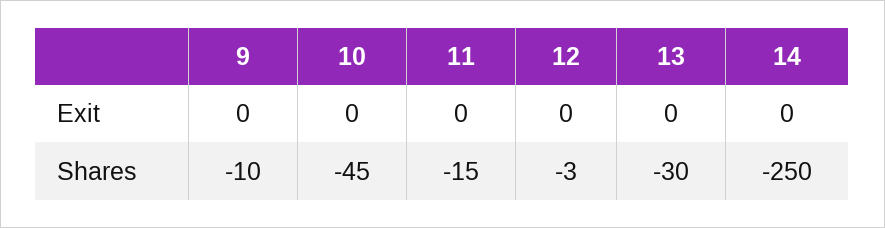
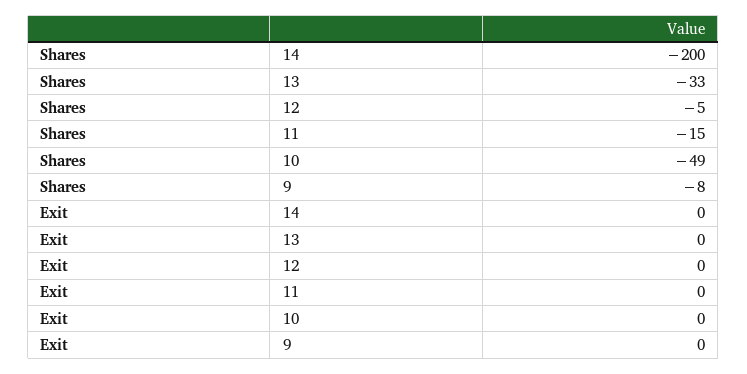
  {
    "9": {
      "Exit": 0,
-     "Shares": -10
+     "Shares": -8
    },
    "10": {
      "Exit": 0,
-     "Shares": -45
+     "Shares": -49
    },
    "11": {
      "Exit": 0,
      "Shares": -15
    },
    "12": {
      "Exit": 0,
-     "Shares": -3
+     "Shares": -5
    },
    "13": {
      "Exit": 0,
-     "Shares": -30
+     "Shares": -33
    },
    "14": {
      "Exit": 0,
-     "Shares": -250
+     "Shares": -200
    }
  }

